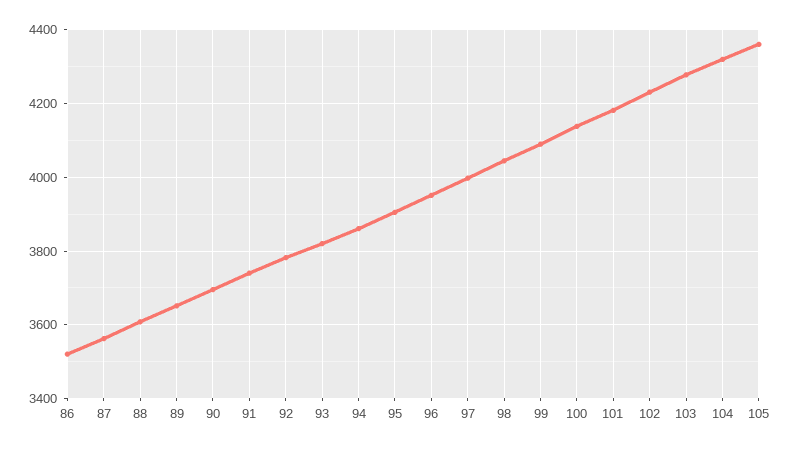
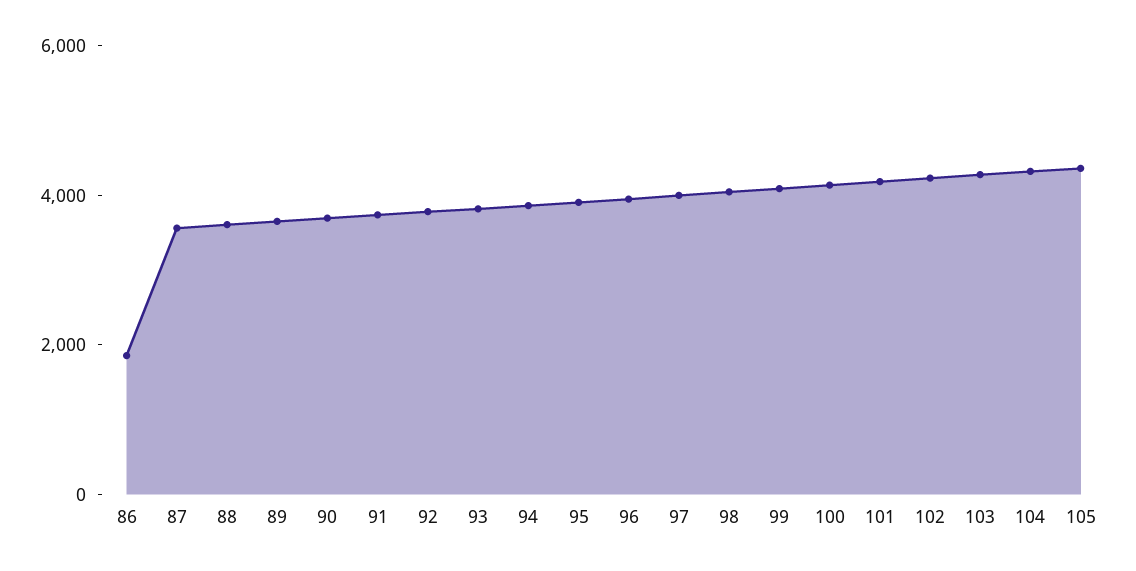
  {
-   "86": 3520,
+   "86": 2000,
    "87": 3560,
    "88": 3600,
    "89": 3660,
    "90": 3700,
    "91": 3740,
    "92": 3780,
    "93": 3820,
    "94": 3860,
    "95": 3900,
    "96": 3960,
    "97": 4000,
    "98": 4040,
    "99": 4100,
    "100": 4140,
    "101": 4180,
    "102": 4240,
    "103": 4280,
    "104": 4320,
    "105": 4360
  }

